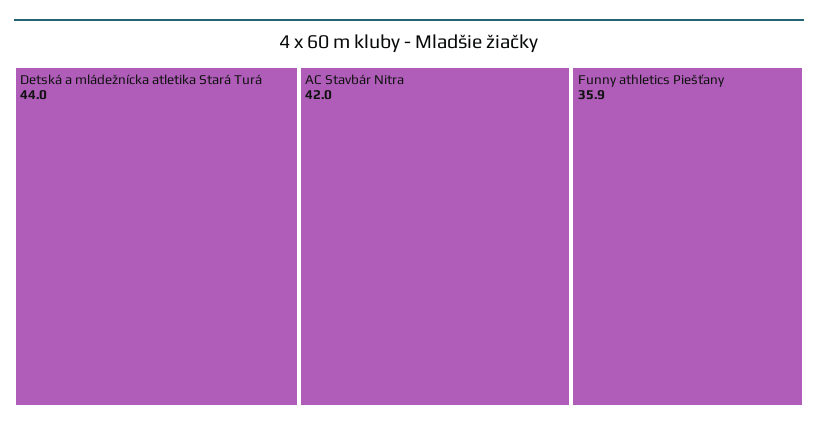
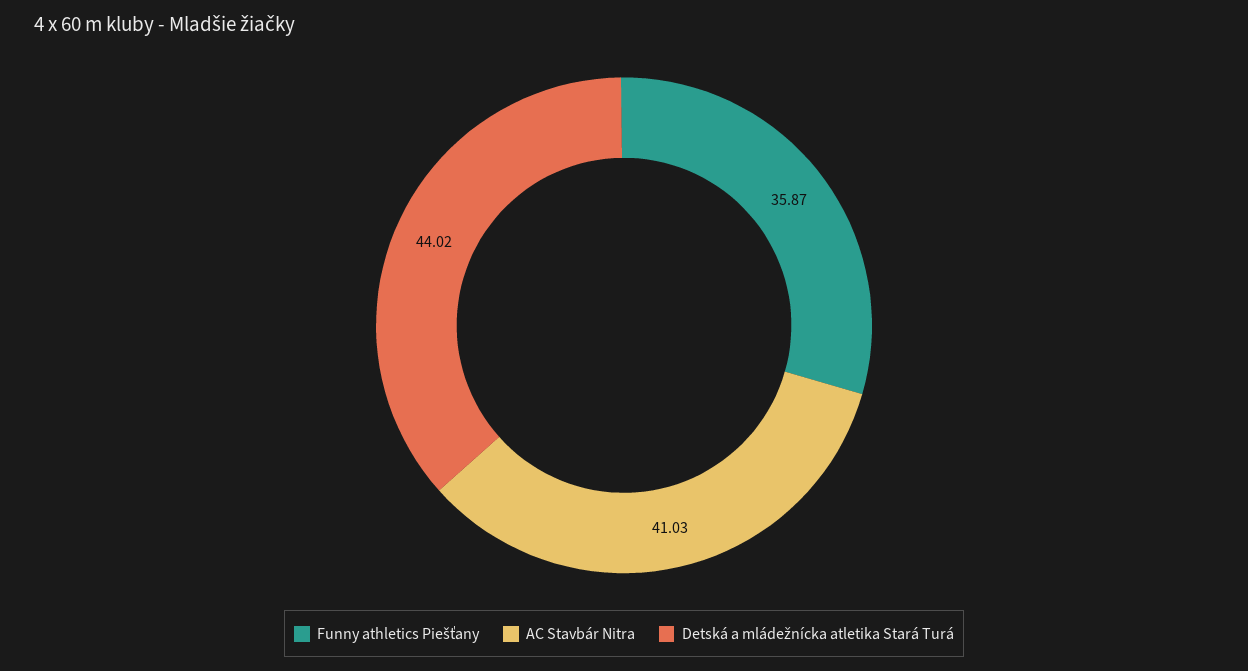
  {
    "Detská a mládežnícka atletika Stará Turá": 44.02,
-   "AC Stavbár Nitra": 42,
+   "AC Stavbár Nitra": 41.03,
    "Funny athletics Piešťany": 35.87
  }

